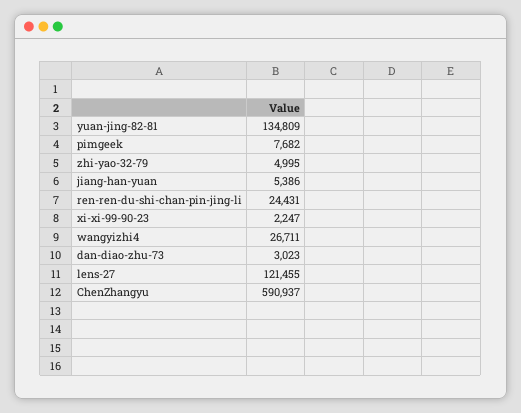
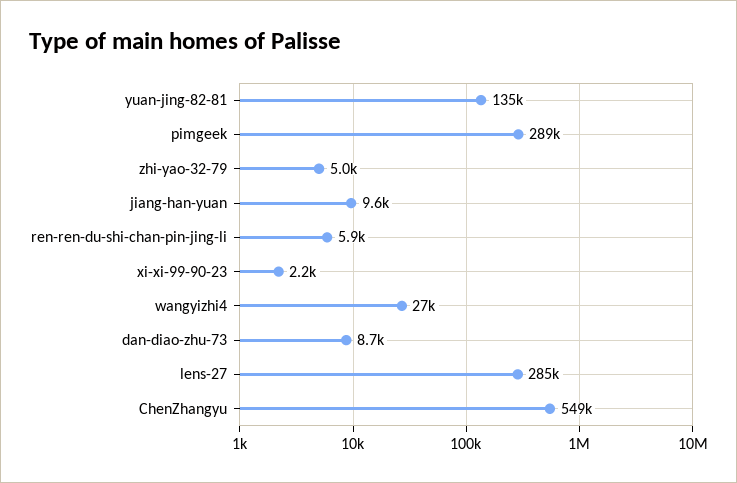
  {
    "yuan-jing-82-81": 134809,
-   "pimgeek": 7682,
+   "pimgeek": 289000,
    "zhi-yao-32-79": 4995,
-   "jiang-han-yuan": 5386,
+   "jiang-han-yuan": 9600,
-   "ren-ren-du-shi-chan-pin-jing-li": 24431,
+   "ren-ren-du-shi-chan-pin-jing-li": 5900,
    "xi-xi-99-90-23": 2247,
    "wangyizhi4": 26711,
-   "dan-diao-zhu-73": 3023,
+   "dan-diao-zhu-73": 8700,
-   "lens-27": 121455,
+   "lens-27": 285000,
-   "ChenZhangyu": 590937
+   "ChenZhangyu": 549000
  }

